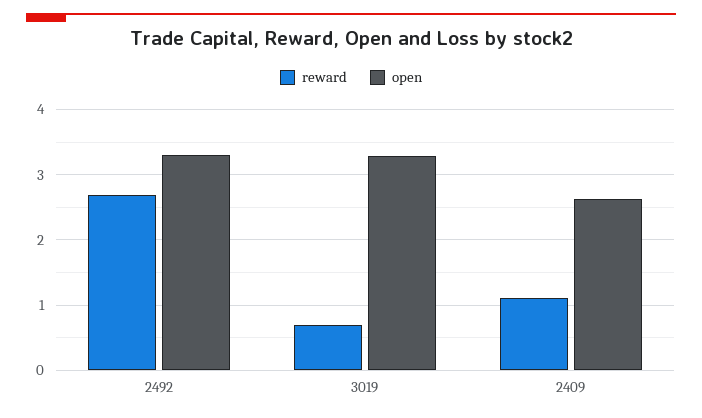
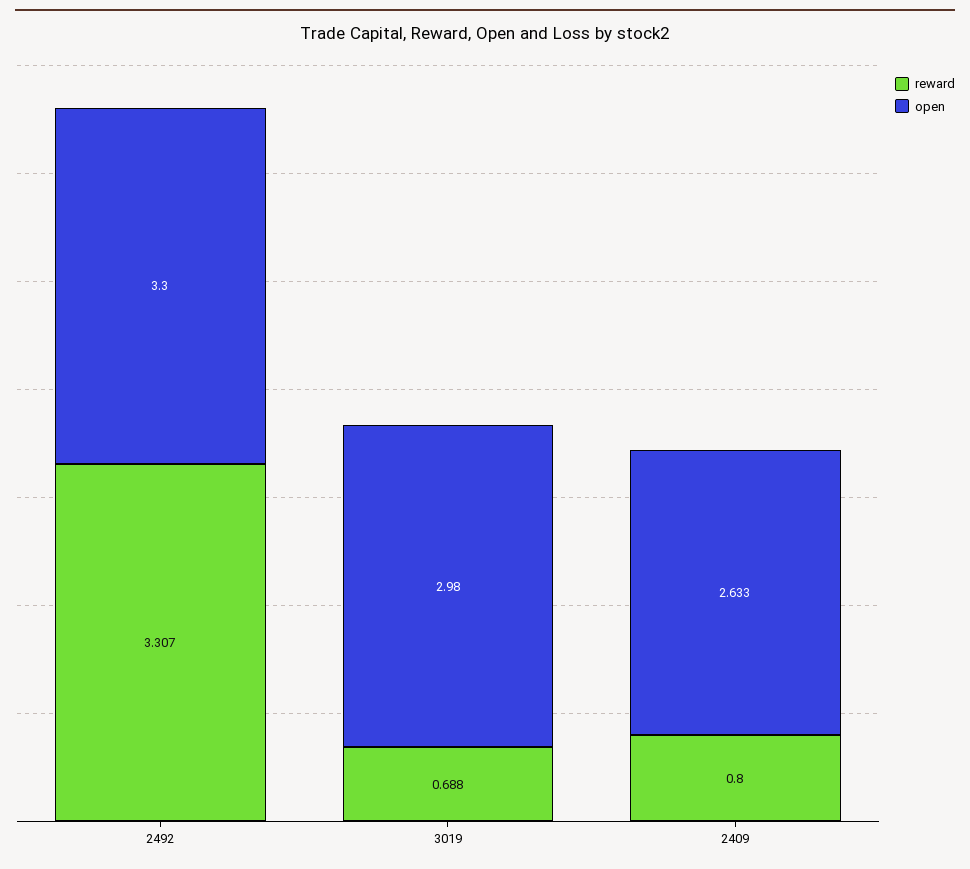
  {
    "reward": {
-     "2492": 2.7,
+     "2492": 3.307,
      "3019": 0.688,
-     "2409": 1.1
+     "2409": 0.8
    },
    "open": {
      "2492": 3.3,
-     "3019": 3.3,
+     "3019": 2.98,
      "2409": 2.633
    }
  }

